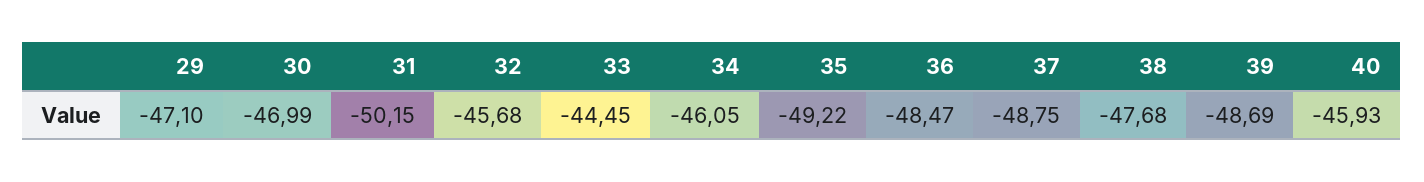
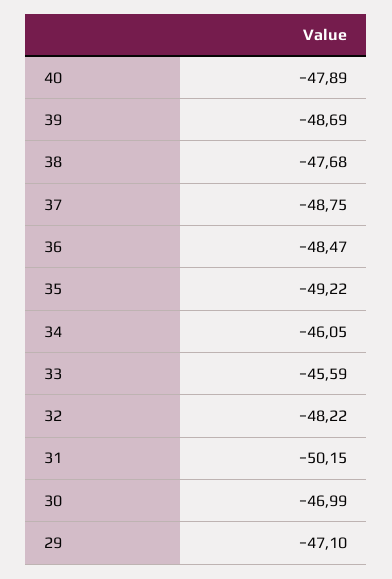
  {
    "29": -47.1,
    "30": -46.99,
    "31": -50.15,
-   "32": -45.68,
+   "32": -48.22,
-   "33": -44.45,
+   "33": -45.59,
    "34": -46.05,
    "35": -49.22,
    "36": -48.47,
    "37": -48.75,
    "38": -47.68,
    "39": -48.69,
-   "40": -45.93
+   "40": -47.89
  }

